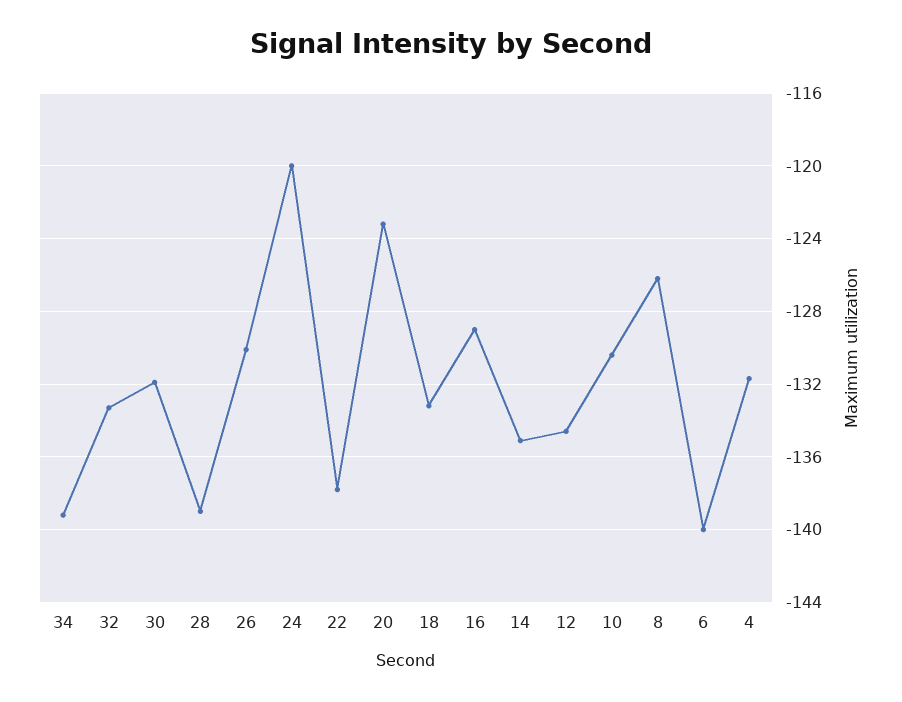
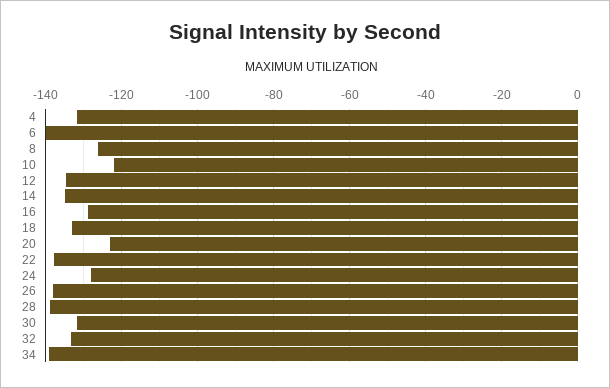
  {
    "34": -139,
    "32": -133.5,
    "30": -132,
    "28": -139,
-   "26": -130,
+   "26": -138,
-   "24": -120,
+   "24": -128,
    "22": -138,
    "20": -123,
    "18": -133,
    "16": -129,
    "14": -135,
    "12": -134.5,
-   "10": -130.5,
+   "10": -122,
    "8": -126,
    "6": -140,
    "4": -131.5
  }

